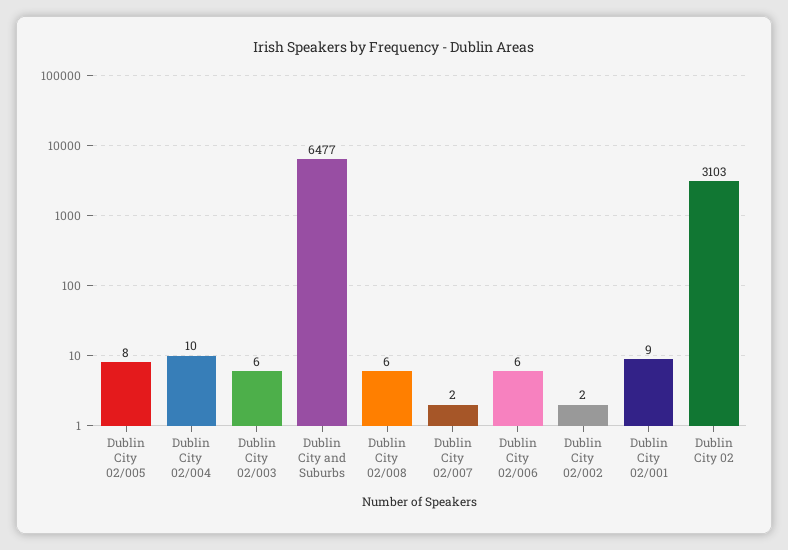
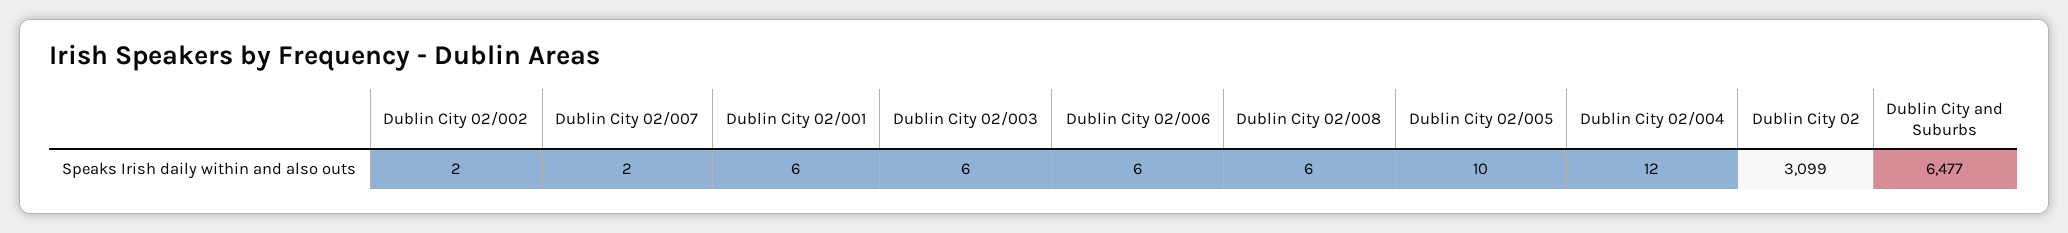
  {
-   "Dublin City 02/005": 8,
+   "Dublin City 02/005": 10,
-   "Dublin City 02/004": 10,
+   "Dublin City 02/004": 12,
    "Dublin City 02/003": 6,
    "Dublin City and Suburbs": 6477,
    "Dublin City 02/008": 6,
    "Dublin City 02/007": 2,
    "Dublin City 02/006": 6,
    "Dublin City 02/002": 2,
-   "Dublin City 02/001": 9,
+   "Dublin City 02/001": 6,
-   "Dublin City 02": 3103
+   "Dublin City 02": 3099
  }

